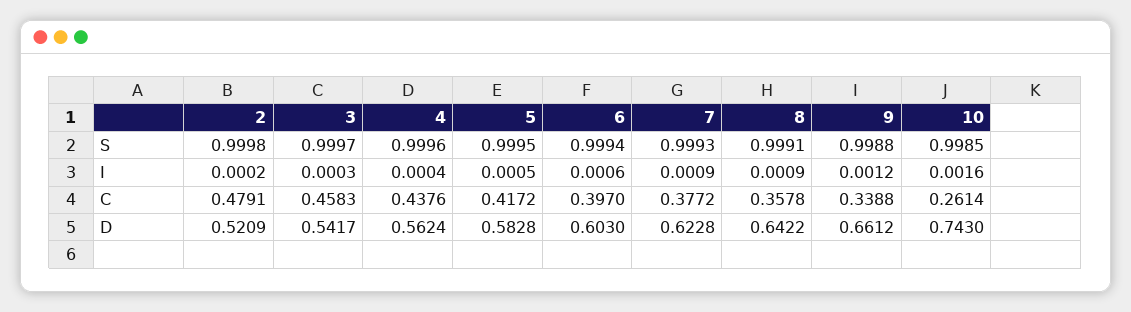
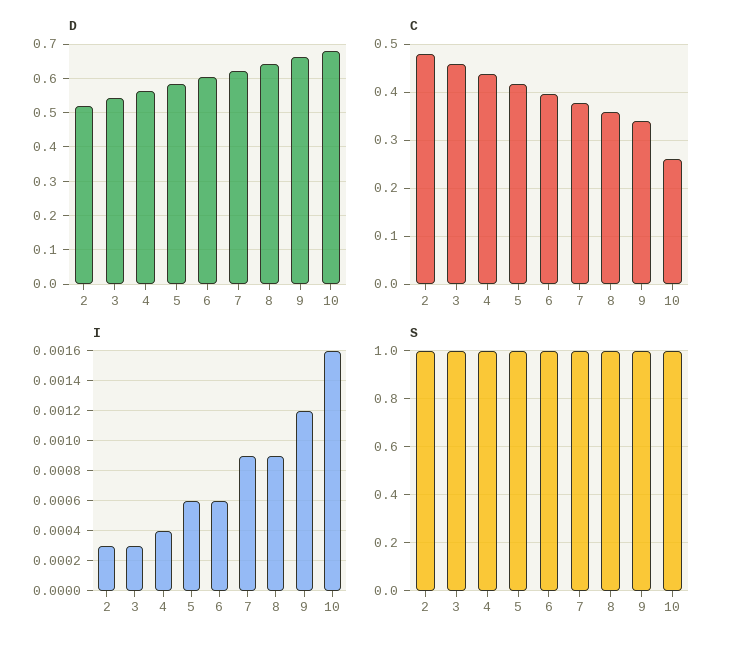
  {
    "S": {
      "2": 0.9998,
      "3": 0.9997,
      "4": 0.9996,
      "5": 0.9995,
      "6": 0.9994,
      "7": 0.9993,
      "8": 0.9991,
      "9": 0.9988,
      "10": 0.9985
    },
    "I": {
-     "2": 0.0002,
+     "2": 0.0003,
      "3": 0.0003,
      "4": 0.0004,
-     "5": 0.0005,
+     "5": 0.0006,
      "6": 0.0006,
      "7": 0.0009,
      "8": 0.0009,
      "9": 0.0012,
      "10": 0.0016
    },
    "C": {
      "2": 0.4791,
      "3": 0.4583,
      "4": 0.4376,
      "5": 0.4172,
      "6": 0.397,
      "7": 0.3772,
      "8": 0.3578,
      "9": 0.3388,
      "10": 0.2614
    },
    "D": {
      "2": 0.5209,
      "3": 0.5417,
      "4": 0.5624,
      "5": 0.5828,
      "6": 0.603,
      "7": 0.6228,
      "8": 0.6422,
      "9": 0.6612,
-     "10": 0.743
+     "10": 0.68
    }
  }

